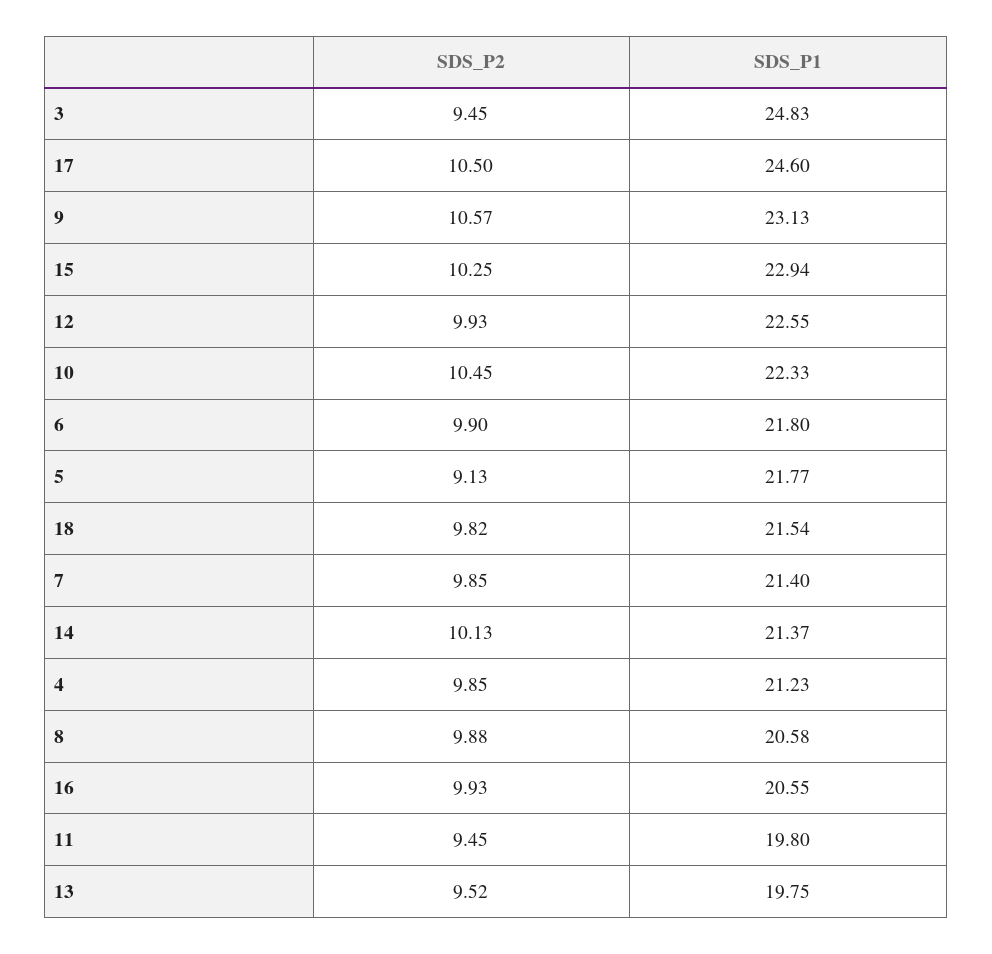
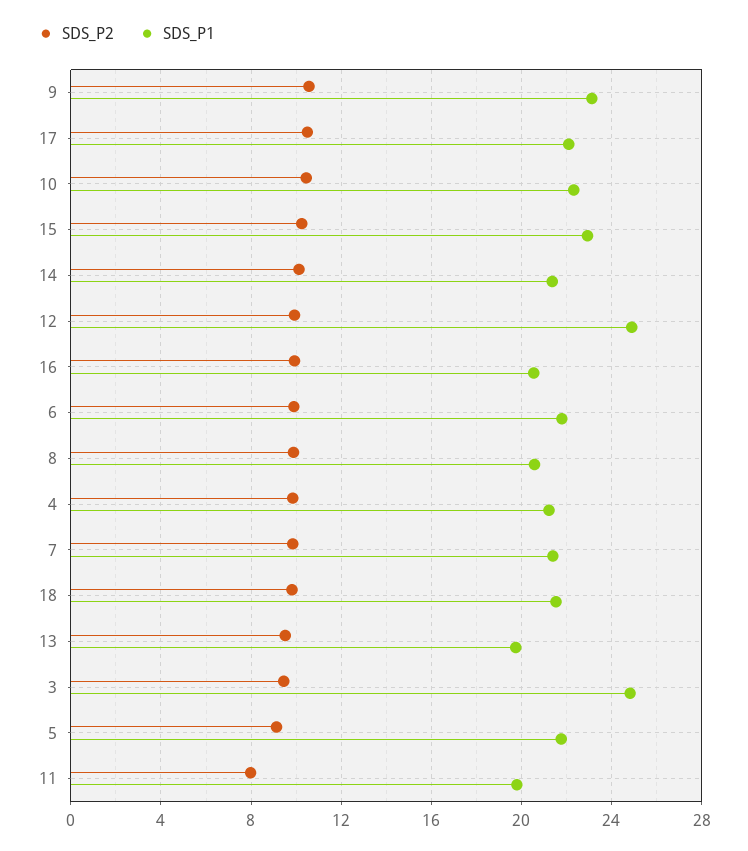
  {
    "SDS_P2": {
      "3": 9.45,
      "17": 10.5,
      "9": 10.57,
      "15": 10.25,
      "12": 9.93,
      "10": 10.45,
      "6": 9.9,
      "5": 9.13,
      "18": 9.82,
      "7": 9.85,
      "14": 10.13,
      "4": 9.85,
      "8": 9.88,
      "16": 9.93,
-     "11": 9.45,
+     "11": 8,
      "13": 9.52
    },
    "SDS_P1": {
      "3": 24.83,
-     "17": 24.6,
+     "17": 22,
      "9": 23.13,
      "15": 22.94,
-     "12": 22.55,
+     "12": 25,
      "10": 22.33,
      "6": 21.8,
      "5": 21.77,
      "18": 21.54,
      "7": 21.4,
      "14": 21.37,
      "4": 21.23,
      "8": 20.58,
      "16": 20.55,
      "11": 19.8,
      "13": 19.75
    }
  }

